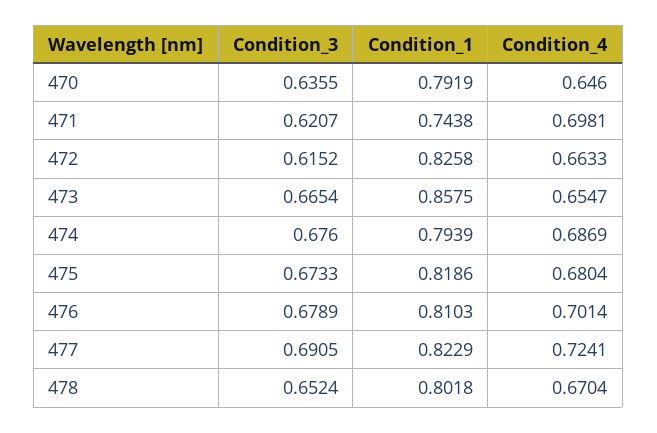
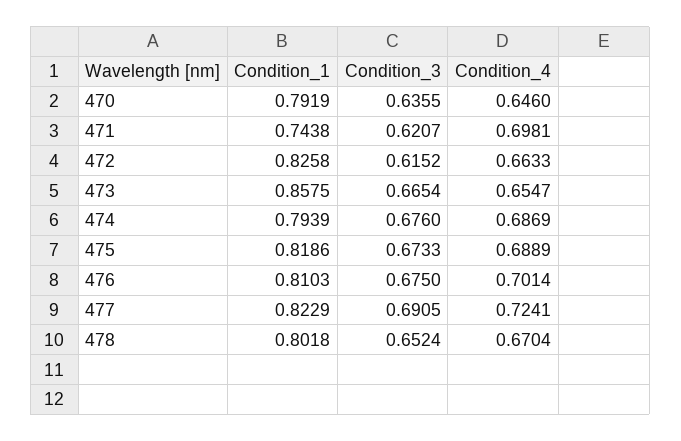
  {
    "Condition_3": {
      "470": 0.6355,
      "471": 0.6207,
      "472": 0.6152,
      "473": 0.6654,
      "474": 0.676,
      "475": 0.6733,
-     "476": 0.6789,
+     "476": 0.675,
      "477": 0.6905,
      "478": 0.6524
    },
    "Condition_1": {
      "470": 0.7919,
      "471": 0.7438,
      "472": 0.8258,
      "473": 0.8575,
      "474": 0.7939,
      "475": 0.8186,
      "476": 0.8103,
      "477": 0.8229,
      "478": 0.8018
    },
    "Condition_4": {
      "470": 0.646,
      "471": 0.6981,
      "472": 0.6633,
      "473": 0.6547,
      "474": 0.6869,
-     "475": 0.6804,
+     "475": 0.6889,
      "476": 0.7014,
      "477": 0.7241,
      "478": 0.6704
    }
  }

